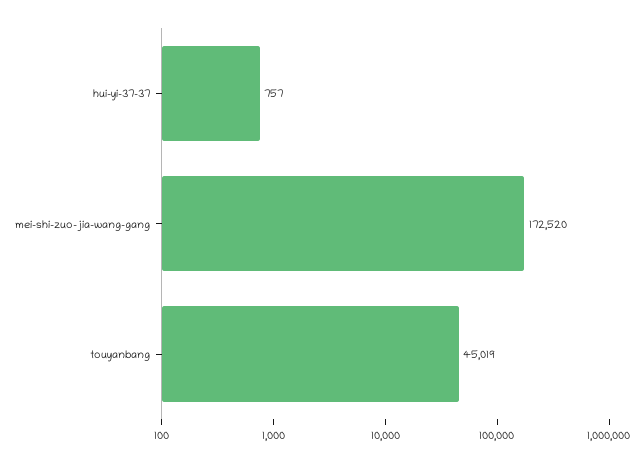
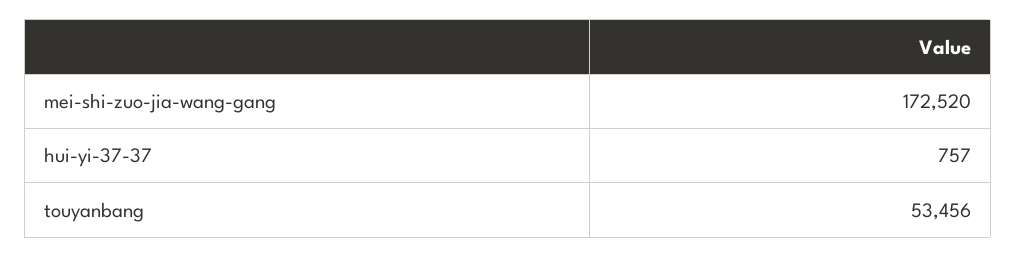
  {
    "hui-yi-37-37": 757,
    "mei-shi-zuo-jia-wang-gang": 172520,
-   "touyanbang": 45019
+   "touyanbang": 53456
  }

